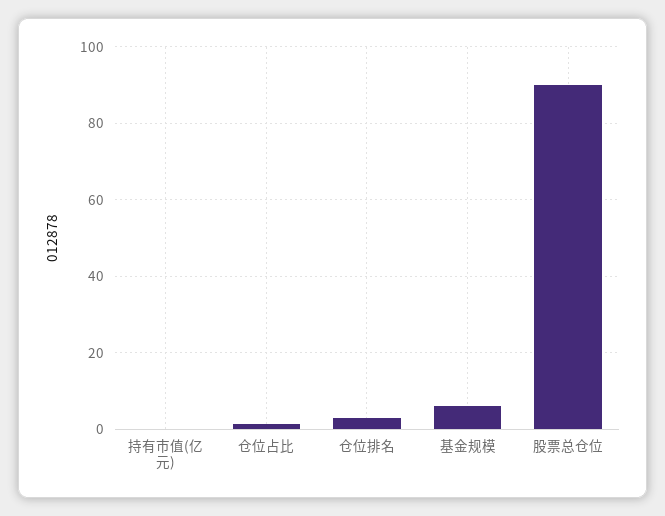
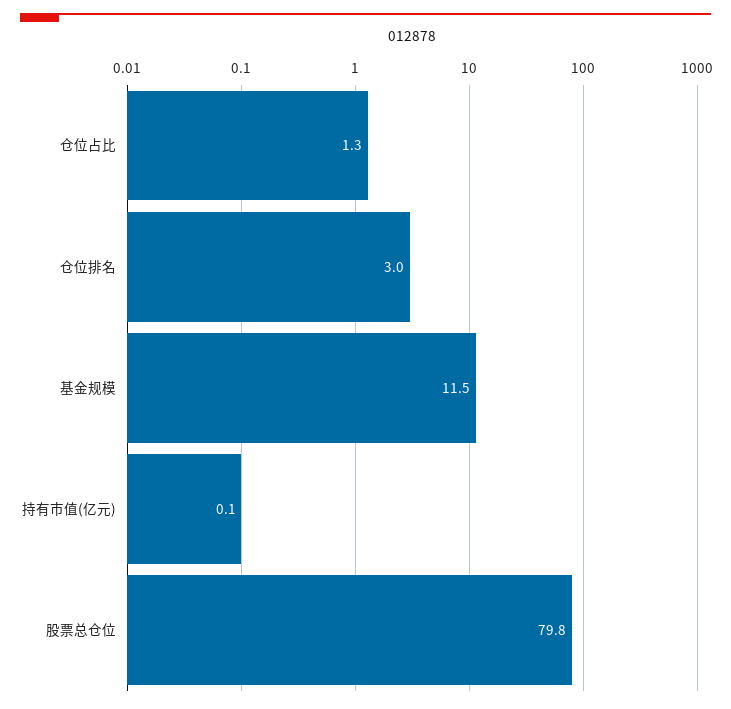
  {
    "持有市值(亿元)": 0.1,
    "仓位占比": 1.3,
    "仓位排名": 3,
-   "基金规模": 6,
+   "基金规模": 11.5,
-   "股票总仓位": 90
+   "股票总仓位": 79.8
  }

